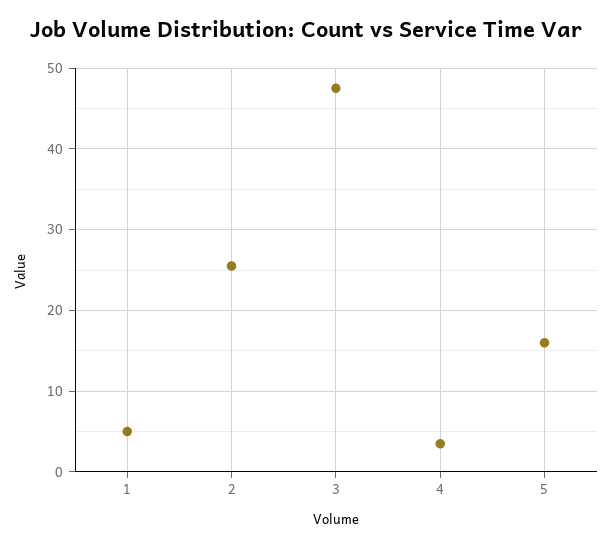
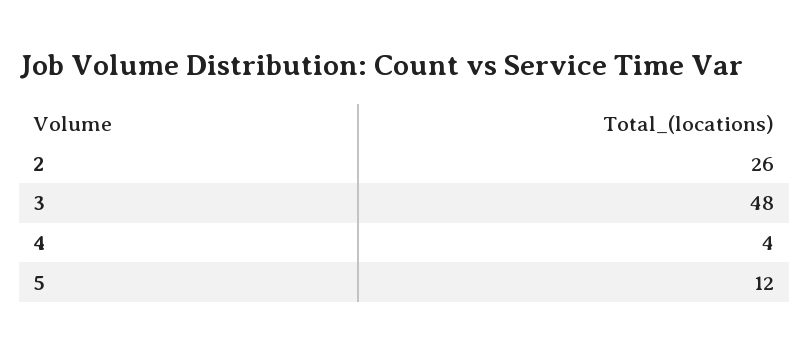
  {
-   "1": 5,
    "2": 26,
    "3": 48,
    "4": 4,
-   "5": 16
+   "5": 12
  }

